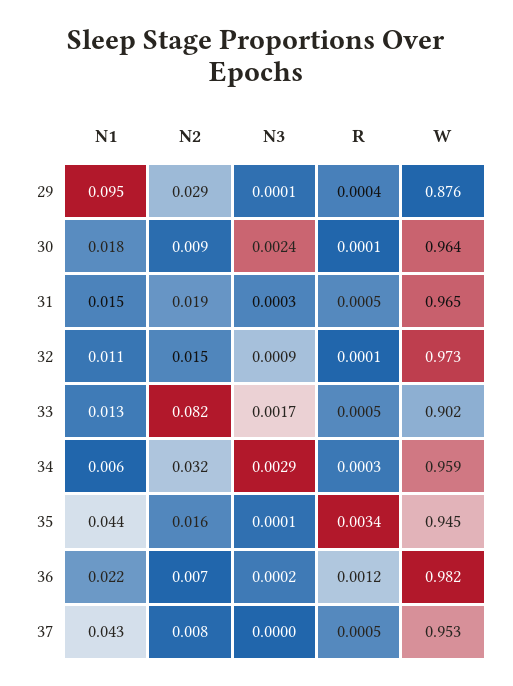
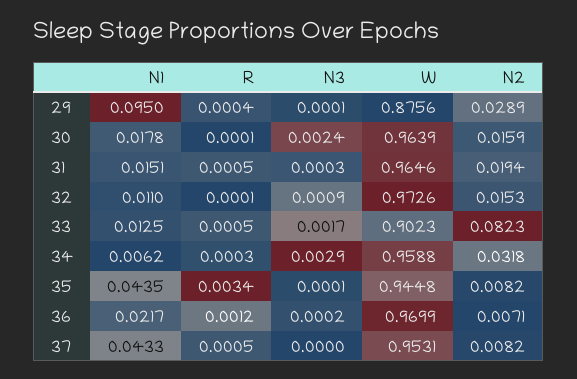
  {
    "N1": {
      "29": 0.095,
      "30": 0.0178,
      "31": 0.0151,
      "32": 0.011,
      "33": 0.0125,
      "34": 0.0062,
      "35": 0.0435,
      "36": 0.0217,
      "37": 0.0433
    },
    "N2": {
      "29": 0.0289,
-     "30": 0.009,
+     "30": 0.0159,
      "31": 0.0194,
      "32": 0.0153,
      "33": 0.0823,
      "34": 0.0318,
-     "35": 0.016,
+     "35": 0.0082,
      "36": 0.0071,
      "37": 0.0082
    },
    "N3": {
      "29": 0.0001,
      "30": 0.0024,
      "31": 0.0003,
      "32": 0.0009,
      "33": 0.0017,
      "34": 0.0029,
      "35": 0.0001,
      "36": 0.0002,
      "37": 0
    },
    "R": {
      "29": 0.0004,
      "30": 0.0001,
      "31": 0.0005,
      "32": 0.0001,
      "33": 0.0005,
      "34": 0.0003,
      "35": 0.0034,
      "36": 0.0012,
      "37": 0.0005
    },
    "W": {
      "29": 0.8756,
      "30": 0.9639,
      "31": 0.9646,
      "32": 0.9726,
      "33": 0.9023,
      "34": 0.9588,
      "35": 0.9448,
-     "36": 0.982,
+     "36": 0.9699,
      "37": 0.9531
    }
  }

